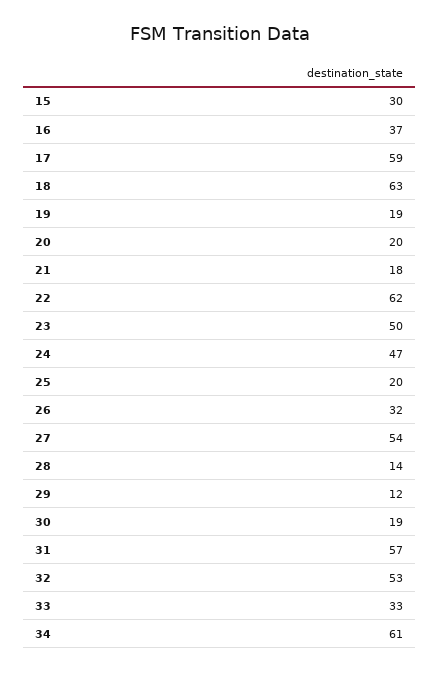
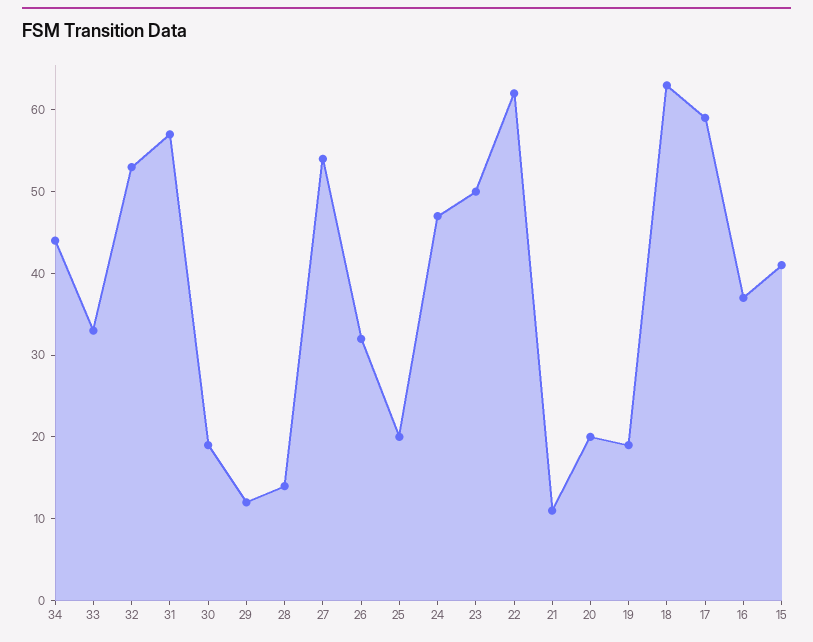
  {
-   "15": 30,
+   "15": 41,
    "16": 37,
    "17": 59,
    "18": 63,
    "19": 19,
    "20": 20,
-   "21": 18,
+   "21": 11,
    "22": 62,
    "23": 50,
    "24": 47,
    "25": 20,
    "26": 32,
    "27": 54,
    "28": 14,
    "29": 12,
    "30": 19,
    "31": 57,
    "32": 53,
    "33": 33,
-   "34": 61
+   "34": 44
  }

